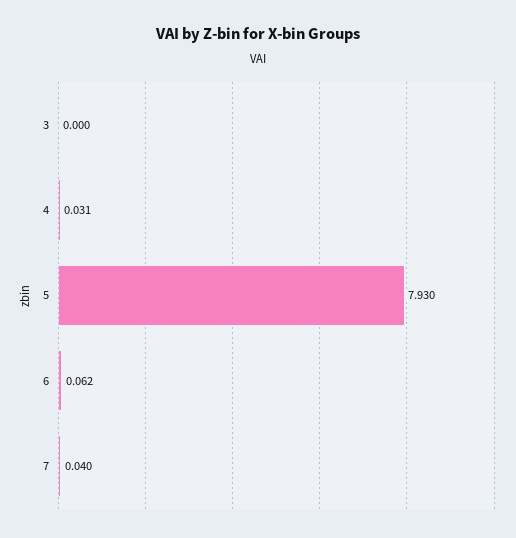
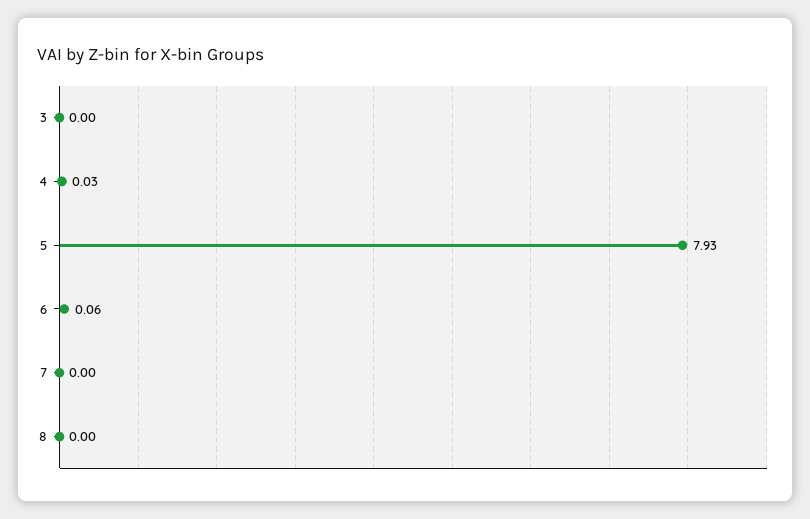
  {
    "3": 0,
    "4": 0.031,
    "5": 7.93,
    "6": 0.062,
-   "7": 0.04
+   "7": 0,
+   "8": 0
  }

